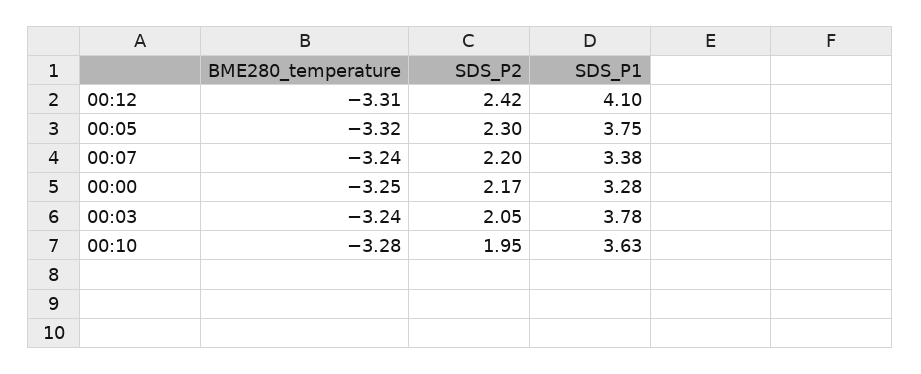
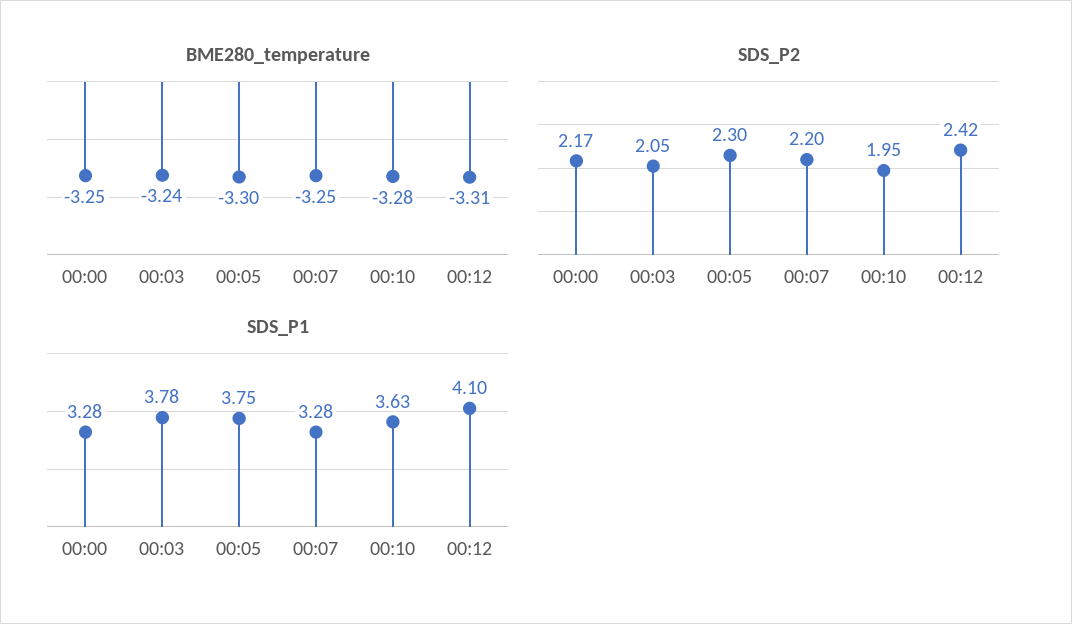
  {
    "BME280_temperature": {
      "00:12": -3.31,
-     "00:05": -3.32,
+     "00:05": -3.3,
-     "00:07": -3.24,
+     "00:07": -3.25,
      "00:00": -3.25,
      "00:03": -3.24,
      "00:10": -3.28
    },
    "SDS_P2": {
      "00:12": 2.42,
      "00:05": 2.3,
      "00:07": 2.2,
      "00:00": 2.17,
      "00:03": 2.05,
      "00:10": 1.95
    },
    "SDS_P1": {
      "00:12": 4.1,
      "00:05": 3.75,
-     "00:07": 3.38,
+     "00:07": 3.28,
      "00:00": 3.28,
      "00:03": 3.78,
      "00:10": 3.63
    }
  }

